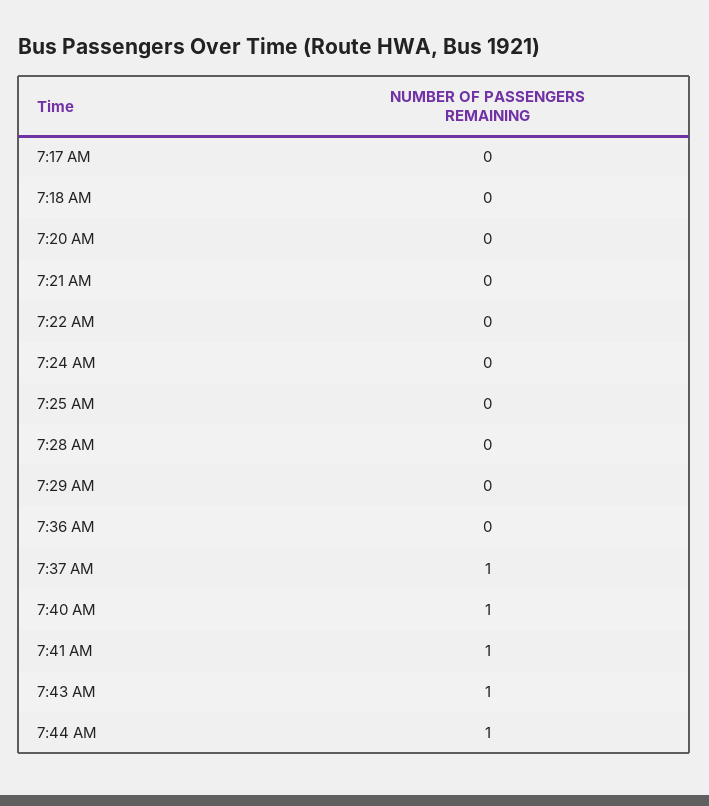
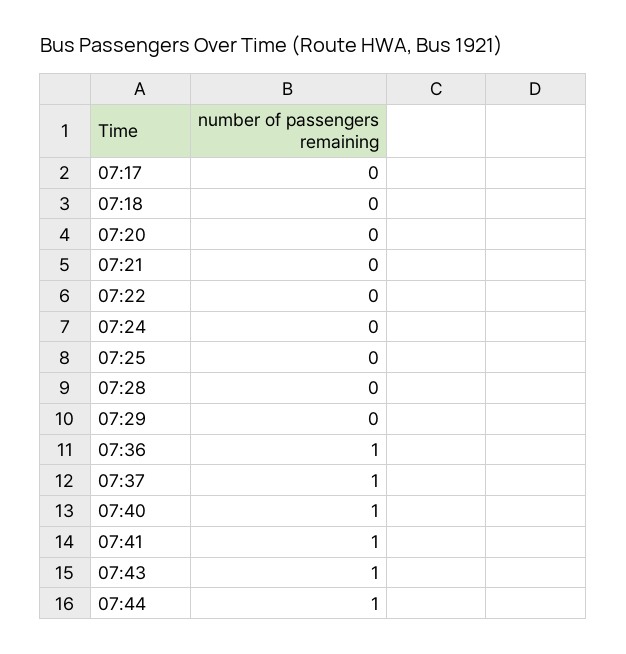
  {
    "7:17 AM": 0,
    "7:18 AM": 0,
    "7:20 AM": 0,
    "7:21 AM": 0,
    "7:22 AM": 0,
    "7:24 AM": 0,
    "7:25 AM": 0,
    "7:28 AM": 0,
    "7:29 AM": 0,
-   "7:36 AM": 0,
+   "7:36 AM": 1,
    "7:37 AM": 1,
    "7:40 AM": 1,
    "7:41 AM": 1,
    "7:43 AM": 1,
    "7:44 AM": 1
  }

